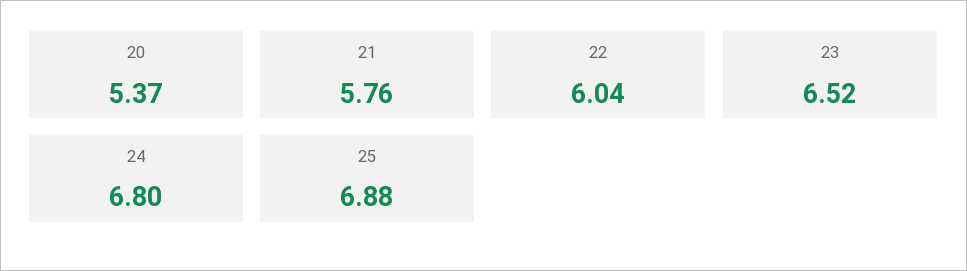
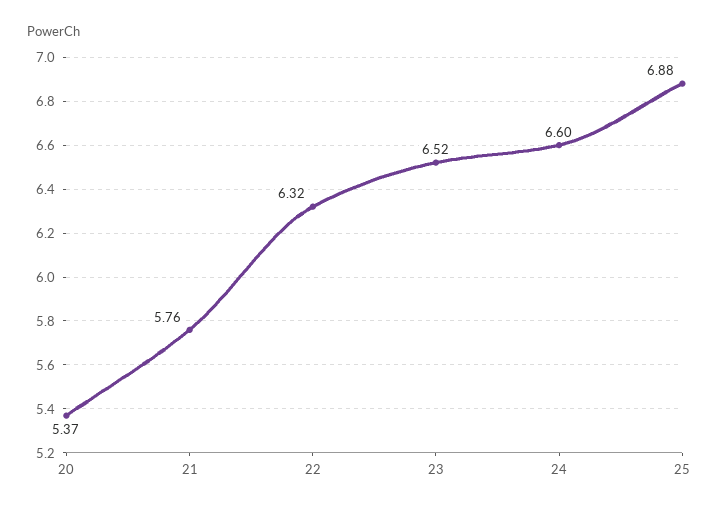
  {
    "20": 5.37,
    "21": 5.76,
-   "22": 6.04,
+   "22": 6.32,
    "23": 6.52,
-   "24": 6.8,
+   "24": 6.6,
    "25": 6.88
  }

